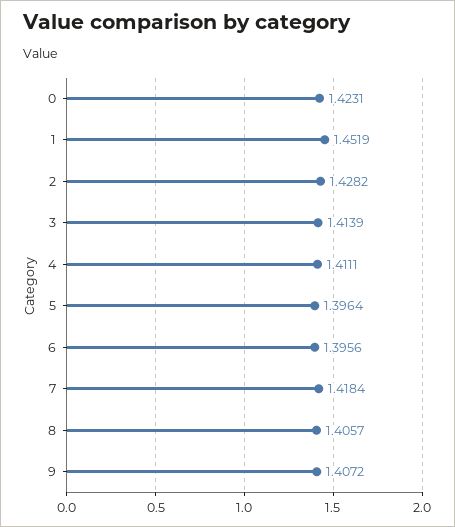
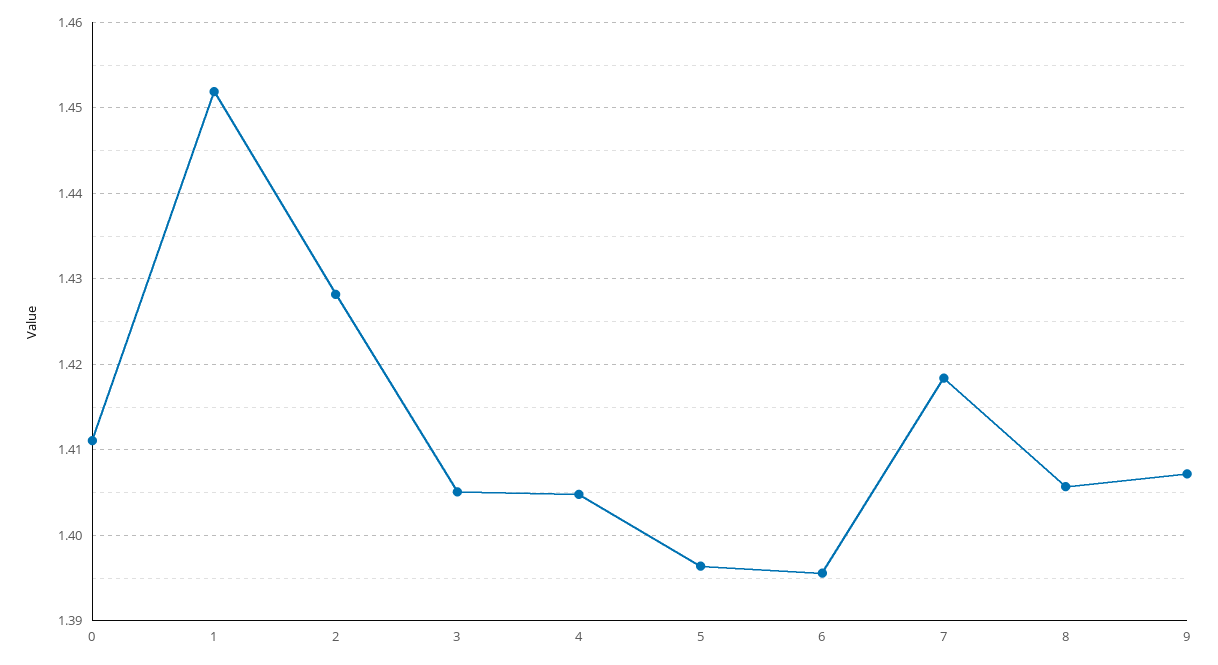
  {
-   "0": 1.4231,
+   "0": 1.411,
    "1": 1.4519,
    "2": 1.4282,
-   "3": 1.4139,
+   "3": 1.405,
-   "4": 1.4111,
+   "4": 1.405,
    "5": 1.3964,
    "6": 1.3956,
    "7": 1.4184,
    "8": 1.4057,
    "9": 1.4072
  }

